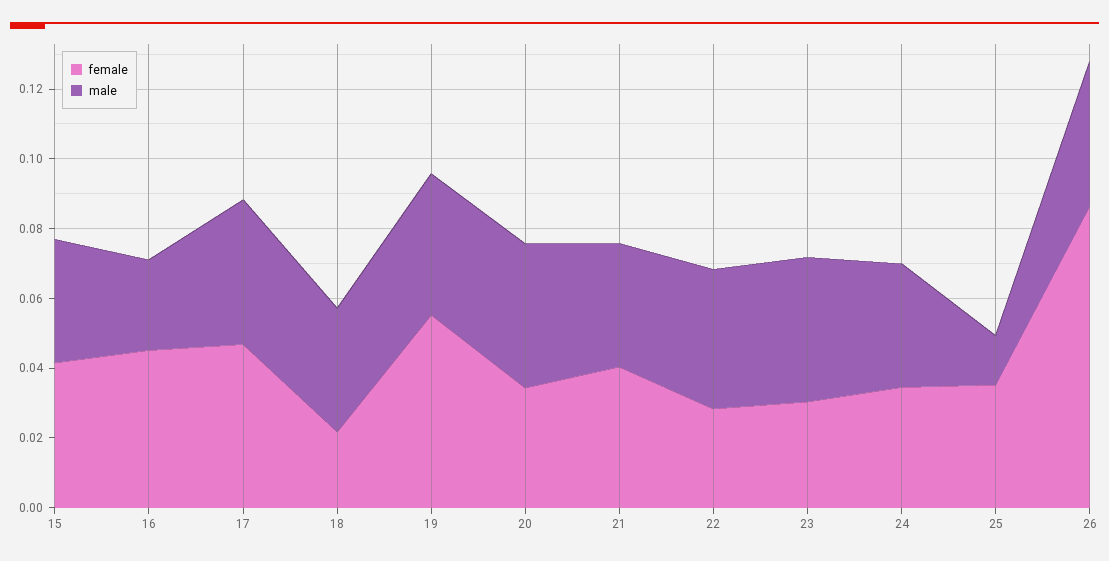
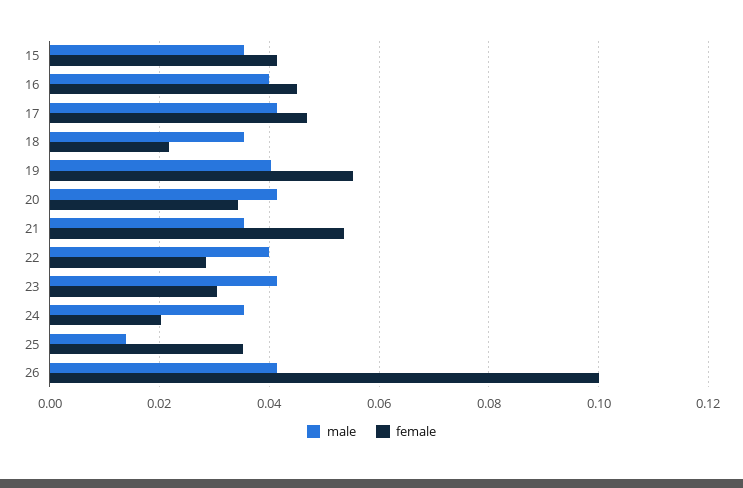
  {
    "female": {
      "15": 0.042,
      "16": 0.046,
      "17": 0.046,
      "18": 0.022,
      "19": 0.056,
      "20": 0.034,
-     "21": 0.04,
+     "21": 0.054,
      "22": 0.028,
      "23": 0.03,
-     "24": 0.035,
+     "24": 0.02,
      "25": 0.036,
-     "26": 0.085
+     "26": 0.1
    },
    "male": {
      "15": 0.036,
-     "16": 0.025,
+     "16": 0.04,
      "17": 0.042,
      "18": 0.036,
      "19": 0.04,
      "20": 0.042,
      "21": 0.036,
      "22": 0.04,
      "23": 0.042,
      "24": 0.036,
      "25": 0.014,
      "26": 0.042
    }
  }

